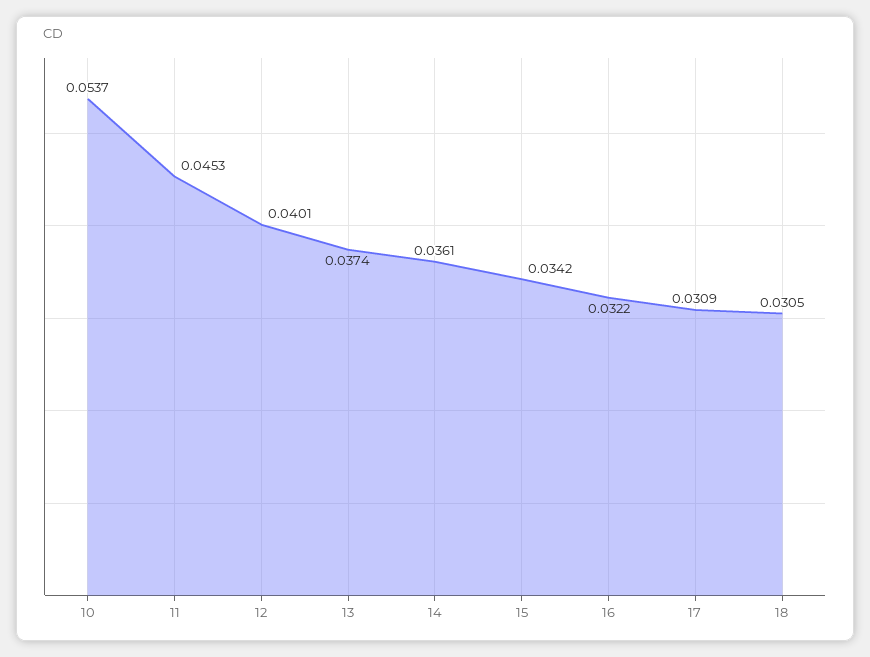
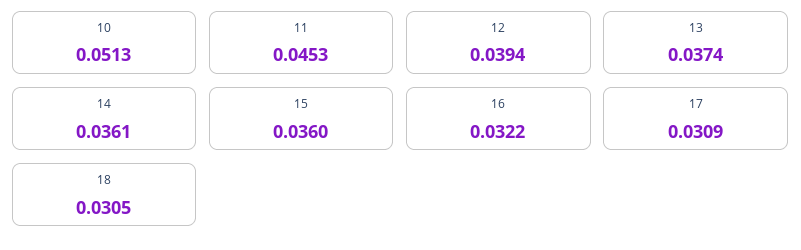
  {
-   "10": 0.0537,
+   "10": 0.0513,
    "11": 0.0453,
-   "12": 0.0401,
+   "12": 0.0394,
    "13": 0.0374,
    "14": 0.0361,
-   "15": 0.0342,
+   "15": 0.036,
    "16": 0.0322,
    "17": 0.0309,
    "18": 0.0305
  }

